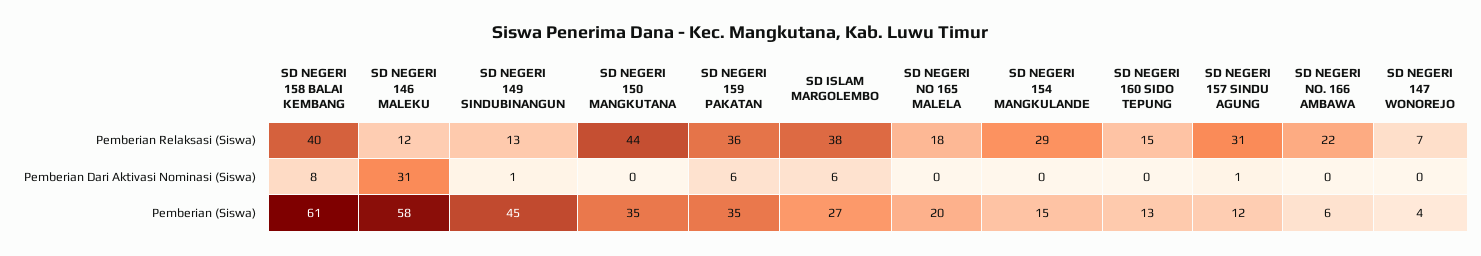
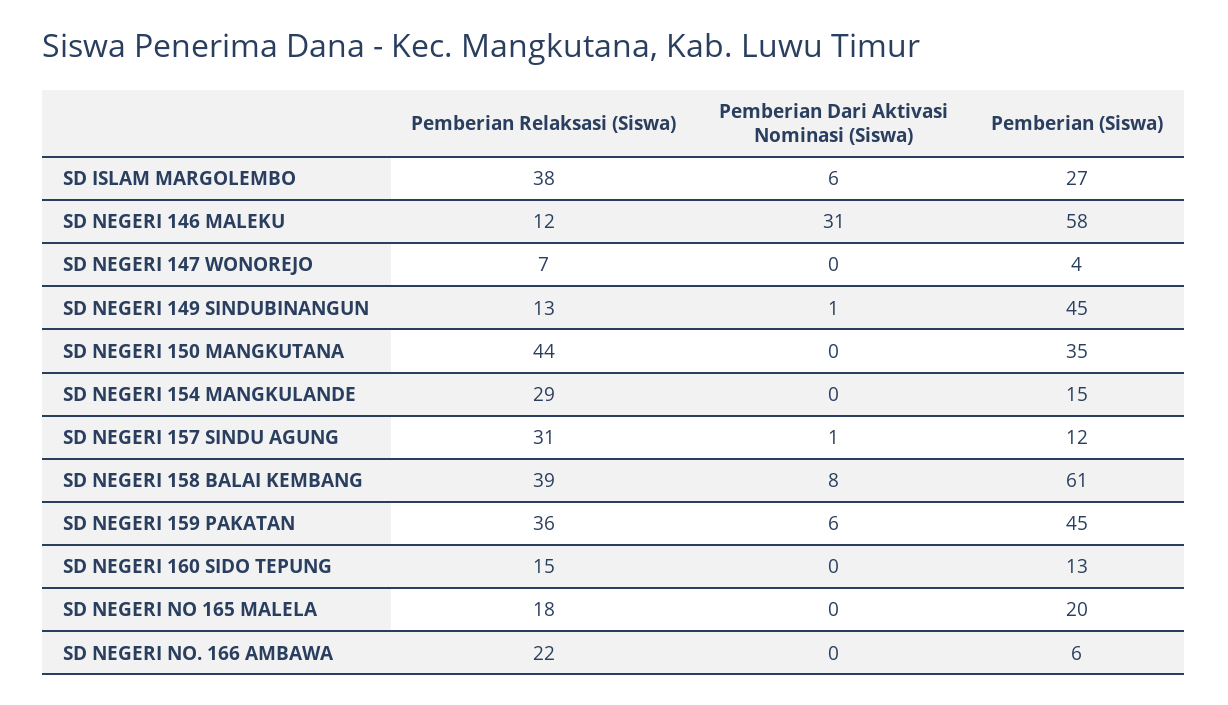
  {
    "SD NEGERI 158 BALAI KEMBANG": {
-     "Pemberian Relaksasi (Siswa)": 40,
+     "Pemberian Relaksasi (Siswa)": 39,
      "Pemberian Dari Aktivasi Nominasi (Siswa)": 8,
      "Pemberian (Siswa)": 61
    },
    "SD NEGERI 146 MALEKU": {
      "Pemberian Relaksasi (Siswa)": 12,
      "Pemberian Dari Aktivasi Nominasi (Siswa)": 31,
      "Pemberian (Siswa)": 58
    },
    "SD NEGERI 149 SINDUBINANGUN": {
      "Pemberian Relaksasi (Siswa)": 13,
      "Pemberian Dari Aktivasi Nominasi (Siswa)": 1,
      "Pemberian (Siswa)": 45
    },
    "SD NEGERI 150 MANGKUTANA": {
      "Pemberian Relaksasi (Siswa)": 44,
      "Pemberian Dari Aktivasi Nominasi (Siswa)": 0,
      "Pemberian (Siswa)": 35
    },
    "SD NEGERI 159 PAKATAN": {
      "Pemberian Relaksasi (Siswa)": 36,
      "Pemberian Dari Aktivasi Nominasi (Siswa)": 6,
-     "Pemberian (Siswa)": 35
+     "Pemberian (Siswa)": 45
    },
    "SD ISLAM MARGOLEMBO": {
      "Pemberian Relaksasi (Siswa)": 38,
      "Pemberian Dari Aktivasi Nominasi (Siswa)": 6,
      "Pemberian (Siswa)": 27
    },
    "SD NEGERI NO 165 MALELA": {
      "Pemberian Relaksasi (Siswa)": 18,
      "Pemberian Dari Aktivasi Nominasi (Siswa)": 0,
      "Pemberian (Siswa)": 20
    },
    "SD NEGERI 154 MANGKULANDE": {
      "Pemberian Relaksasi (Siswa)": 29,
      "Pemberian Dari Aktivasi Nominasi (Siswa)": 0,
      "Pemberian (Siswa)": 15
    },
    "SD NEGERI 160 SIDO TEPUNG": {
      "Pemberian Relaksasi (Siswa)": 15,
      "Pemberian Dari Aktivasi Nominasi (Siswa)": 0,
      "Pemberian (Siswa)": 13
    },
    "SD NEGERI 157 SINDU AGUNG": {
      "Pemberian Relaksasi (Siswa)": 31,
      "Pemberian Dari Aktivasi Nominasi (Siswa)": 1,
      "Pemberian (Siswa)": 12
    },
    "SD NEGERI NO. 166 AMBAWA": {
      "Pemberian Relaksasi (Siswa)": 22,
      "Pemberian Dari Aktivasi Nominasi (Siswa)": 0,
      "Pemberian (Siswa)": 6
    },
    "SD NEGERI 147 WONOREJO": {
      "Pemberian Relaksasi (Siswa)": 7,
      "Pemberian Dari Aktivasi Nominasi (Siswa)": 0,
      "Pemberian (Siswa)": 4
    }
  }

